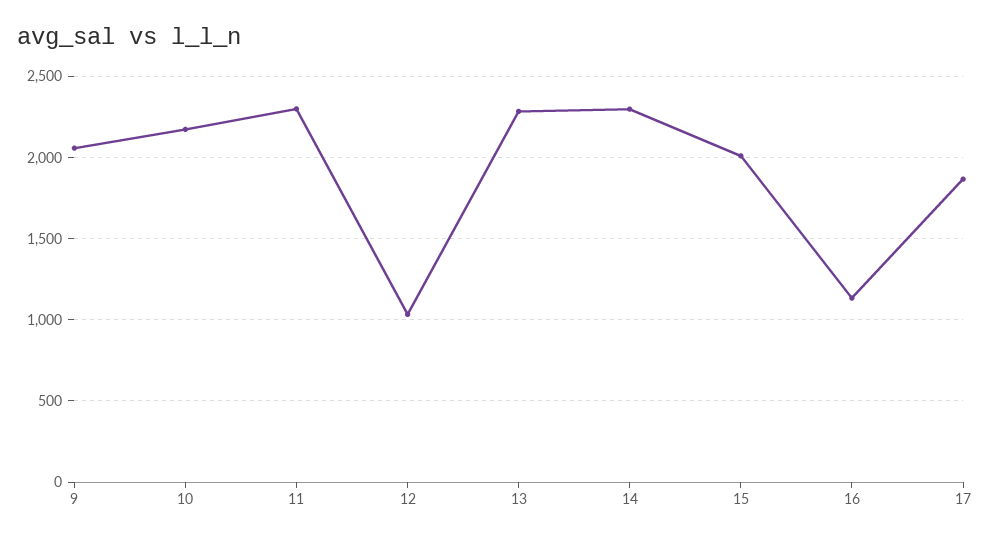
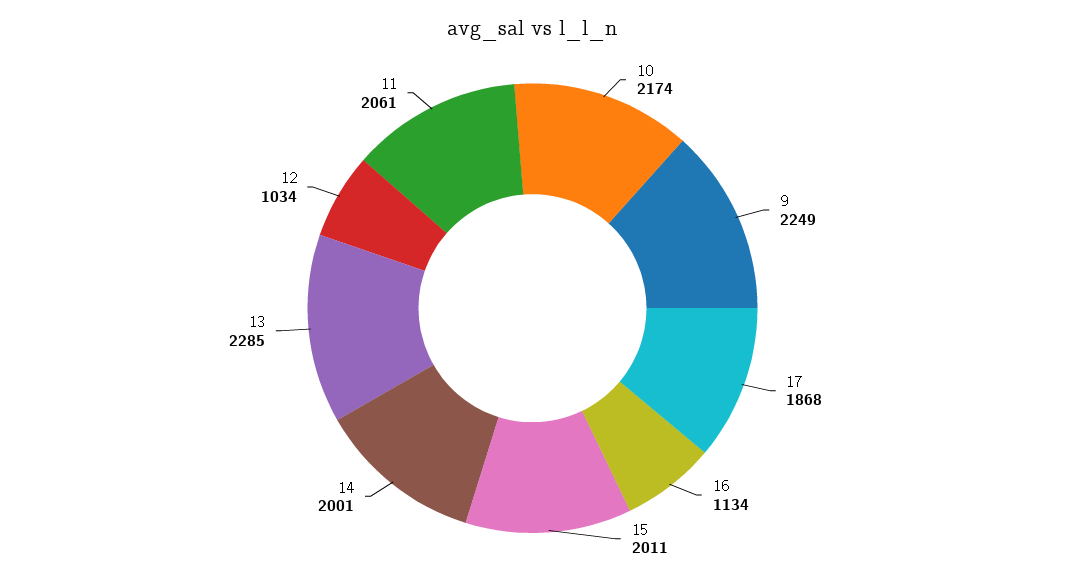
  {
-   "9": 2050,
+   "9": 2249,
    "10": 2174,
-   "11": 2300,
+   "11": 2061,
    "12": 1034,
    "13": 2285,
-   "14": 2300,
+   "14": 2001,
    "15": 2011,
    "16": 1134,
    "17": 1868
  }

